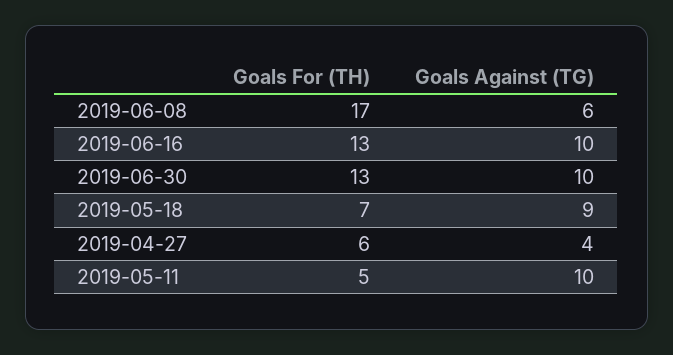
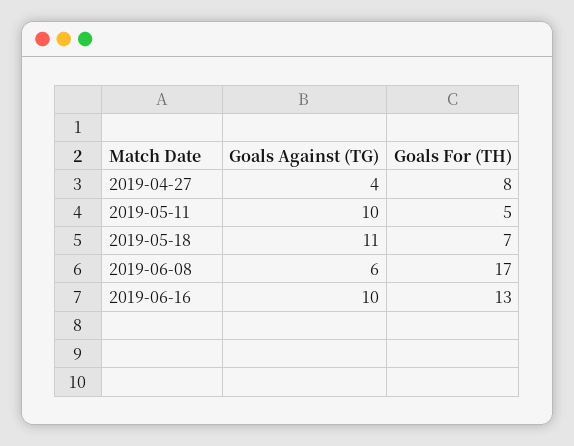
  {
    "Goals For (TH)": {
      "2019-06-08": 17,
      "2019-06-16": 13,
-     "2019-06-30": 13,
      "2019-05-18": 7,
-     "2019-04-27": 6,
+     "2019-04-27": 8,
      "2019-05-11": 5
    },
    "Goals Against (TG)": {
      "2019-06-08": 6,
      "2019-06-16": 10,
-     "2019-06-30": 10,
-     "2019-05-18": 9,
+     "2019-05-18": 11,
      "2019-04-27": 4,
      "2019-05-11": 10
    }
  }

